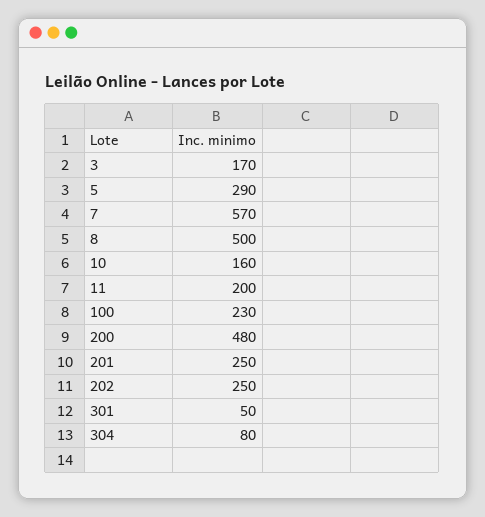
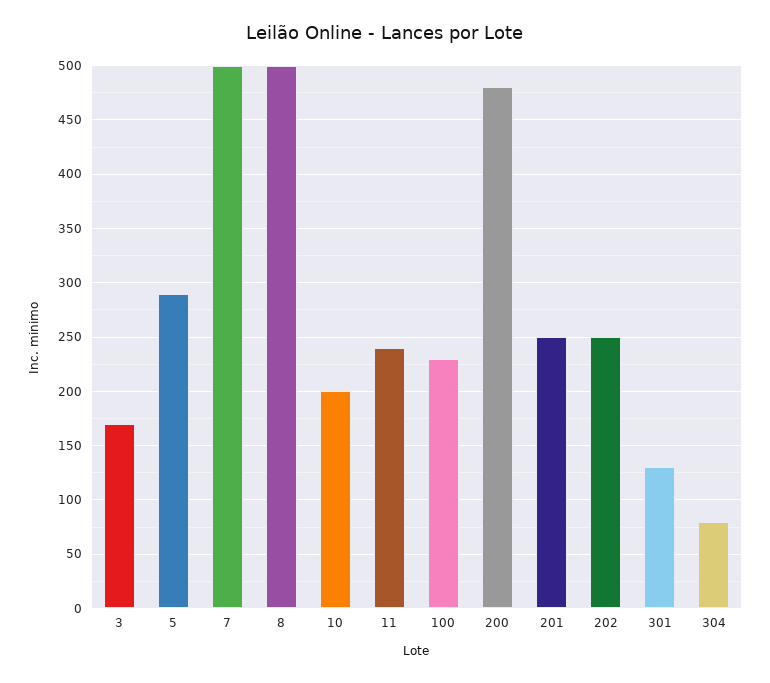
  {
    "3": 170,
    "5": 290,
-   "7": 570,
+   "7": 500,
    "8": 500,
-   "10": 160,
+   "10": 200,
-   "11": 200,
+   "11": 240,
    "100": 230,
    "200": 480,
    "201": 250,
    "202": 250,
-   "301": 50,
+   "301": 130,
    "304": 80
  }

